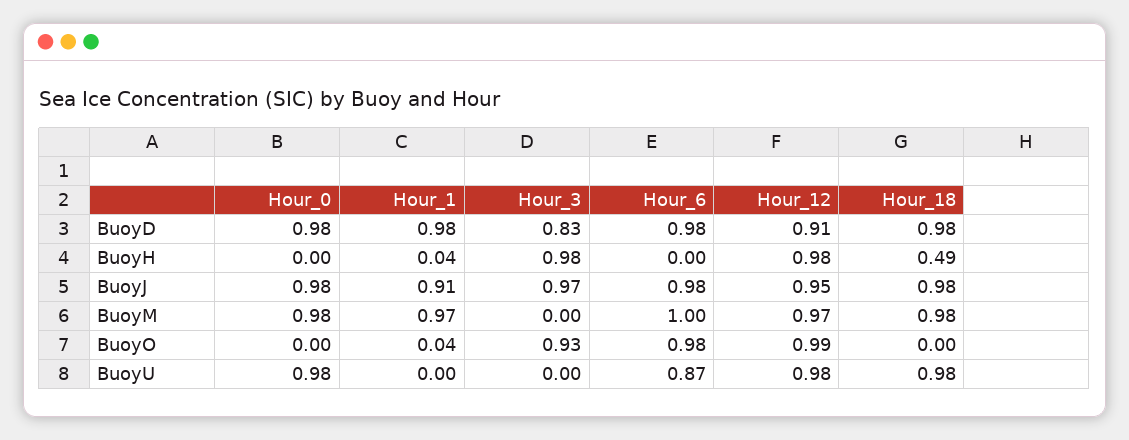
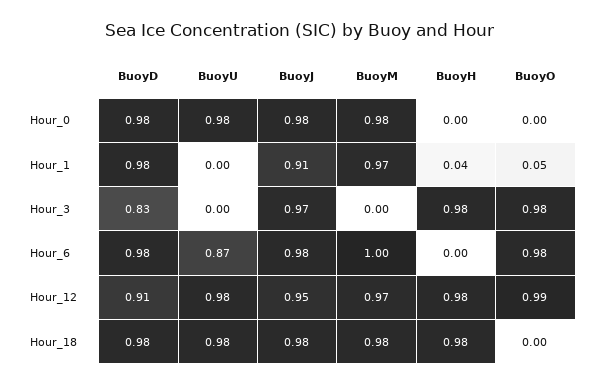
  {
    "Hour_0": {
      "BuoyD": 0.98,
      "BuoyH": 0,
      "BuoyJ": 0.98,
      "BuoyM": 0.98,
      "BuoyO": 0,
      "BuoyU": 0.98
    },
    "Hour_1": {
      "BuoyD": 0.98,
      "BuoyH": 0.04,
      "BuoyJ": 0.91,
      "BuoyM": 0.97,
-     "BuoyO": 0.04,
+     "BuoyO": 0.05,
      "BuoyU": 0
    },
    "Hour_3": {
      "BuoyD": 0.83,
      "BuoyH": 0.98,
      "BuoyJ": 0.97,
      "BuoyM": 0,
-     "BuoyO": 0.93,
+     "BuoyO": 0.98,
      "BuoyU": 0
    },
    "Hour_6": {
      "BuoyD": 0.98,
      "BuoyH": 0,
      "BuoyJ": 0.98,
      "BuoyM": 1,
      "BuoyO": 0.98,
      "BuoyU": 0.87
    },
    "Hour_12": {
      "BuoyD": 0.91,
      "BuoyH": 0.98,
      "BuoyJ": 0.95,
      "BuoyM": 0.97,
      "BuoyO": 0.99,
      "BuoyU": 0.98
    },
    "Hour_18": {
      "BuoyD": 0.98,
-     "BuoyH": 0.49,
+     "BuoyH": 0.98,
      "BuoyJ": 0.98,
      "BuoyM": 0.98,
      "BuoyO": 0,
      "BuoyU": 0.98
    }
  }

